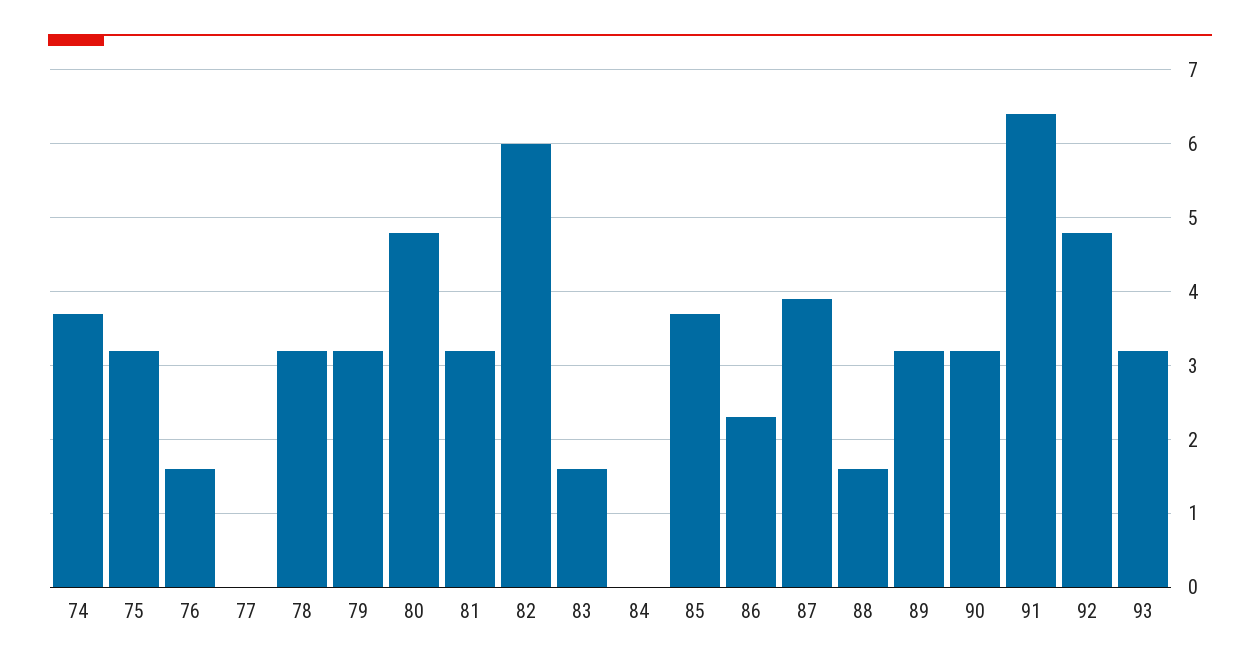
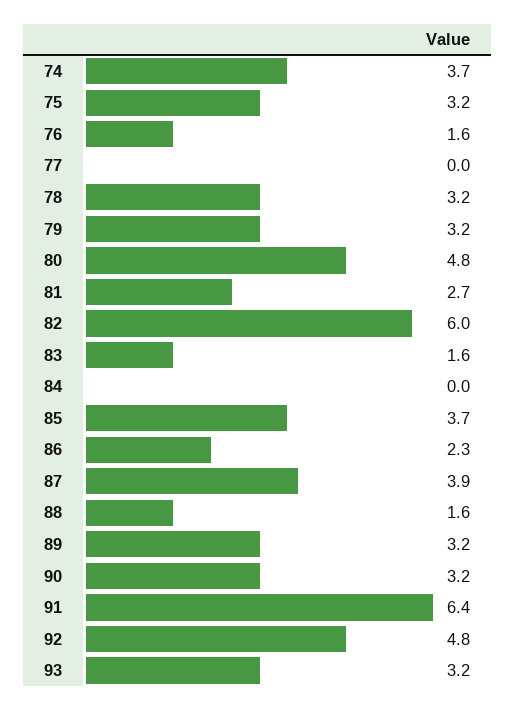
  {
    "74": 3.7,
    "75": 3.2,
    "76": 1.6,
    "77": 0,
    "78": 3.2,
    "79": 3.2,
    "80": 4.8,
-   "81": 3.2,
+   "81": 2.7,
    "82": 6,
    "83": 1.6,
    "84": 0,
    "85": 3.7,
    "86": 2.3,
    "87": 3.9,
    "88": 1.6,
    "89": 3.2,
    "90": 3.2,
    "91": 6.4,
    "92": 4.8,
    "93": 3.2
  }

